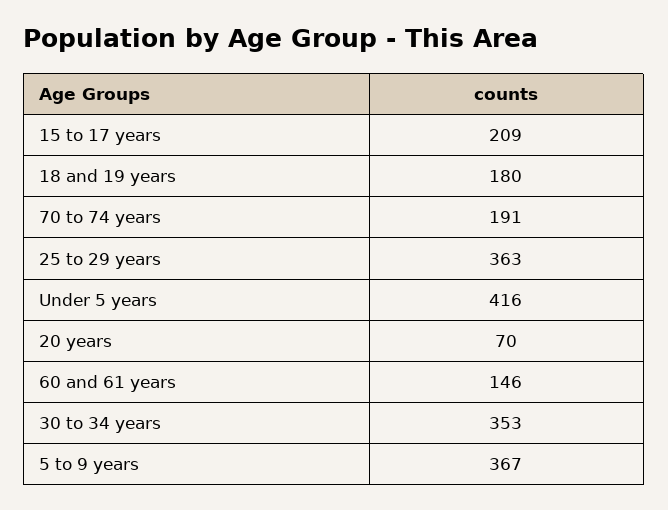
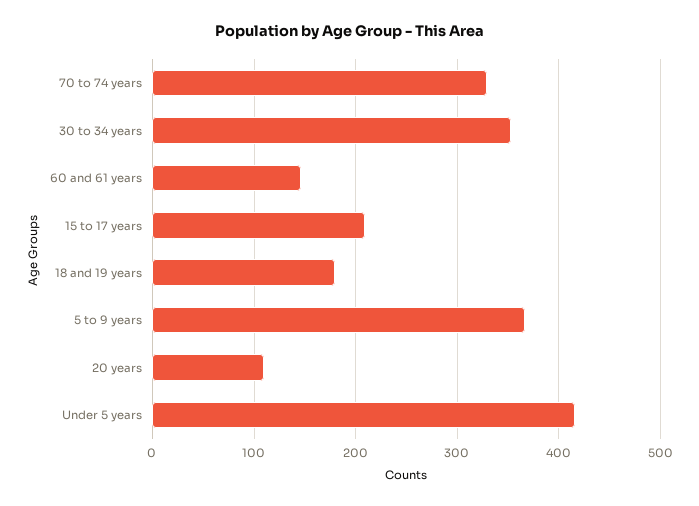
  {
    "15 to 17 years": 209,
    "18 and 19 years": 180,
-   "70 to 74 years": 191,
+   "70 to 74 years": 330,
-   "25 to 29 years": 363,
    "Under 5 years": 416,
-   "20 years": 70,
+   "20 years": 110,
    "60 and 61 years": 146,
    "30 to 34 years": 353,
    "5 to 9 years": 367
  }

